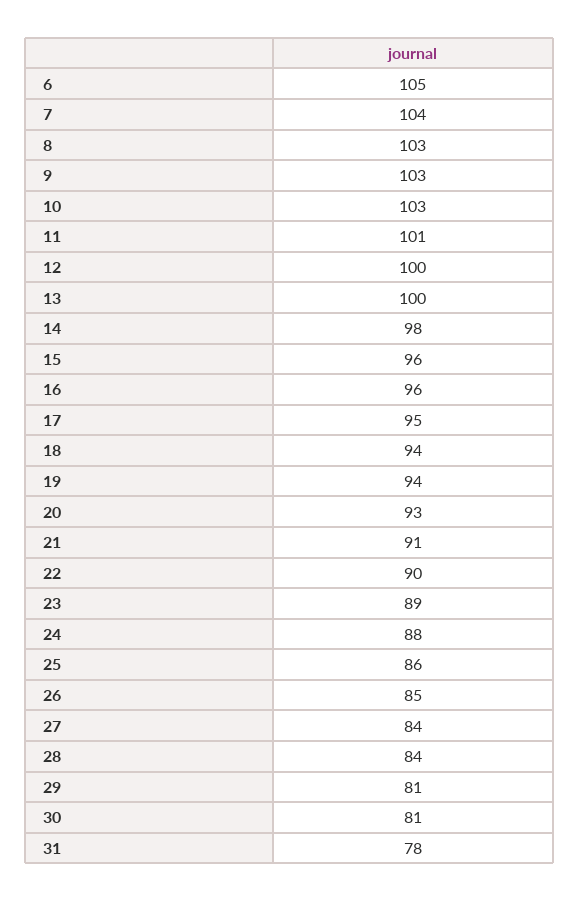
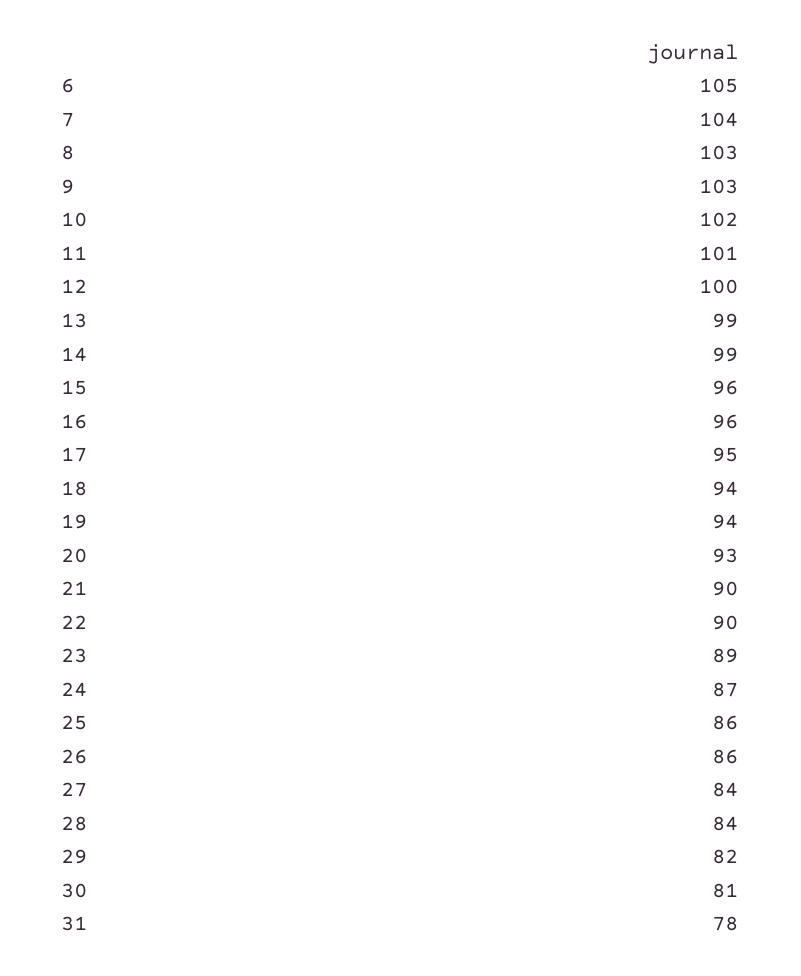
  {
    "6": 105,
    "7": 104,
    "8": 103,
    "9": 103,
-   "10": 103,
+   "10": 102,
    "11": 101,
    "12": 100,
-   "13": 100,
+   "13": 99,
-   "14": 98,
+   "14": 99,
    "15": 96,
    "16": 96,
    "17": 95,
    "18": 94,
    "19": 94,
    "20": 93,
-   "21": 91,
+   "21": 90,
    "22": 90,
    "23": 89,
-   "24": 88,
+   "24": 87,
    "25": 86,
-   "26": 85,
+   "26": 86,
    "27": 84,
    "28": 84,
-   "29": 81,
+   "29": 82,
    "30": 81,
    "31": 78
  }

